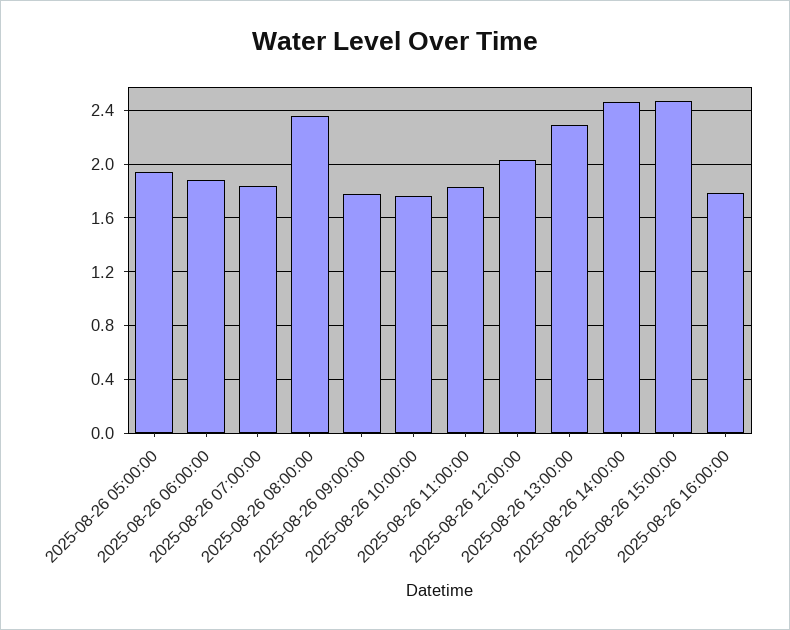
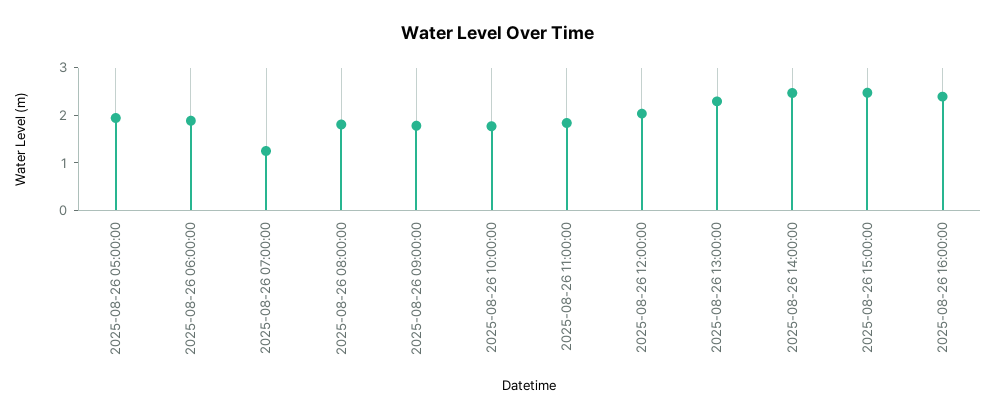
  {
    "2025-08-26 05:00:00": 1.95,
    "2025-08-26 06:00:00": 1.9,
-   "2025-08-26 07:00:00": 1.85,
+   "2025-08-26 07:00:00": 1.2,
-   "2025-08-26 08:00:00": 2.35,
+   "2025-08-26 08:00:00": 1.8,
    "2025-08-26 09:00:00": 1.8,
    "2025-08-26 10:00:00": 1.75,
    "2025-08-26 11:00:00": 1.85,
    "2025-08-26 12:00:00": 2.05,
    "2025-08-26 13:00:00": 2.3,
    "2025-08-26 14:00:00": 2.45,
    "2025-08-26 15:00:00": 2.45,
-   "2025-08-26 16:00:00": 1.8
+   "2025-08-26 16:00:00": 2.4
  }

